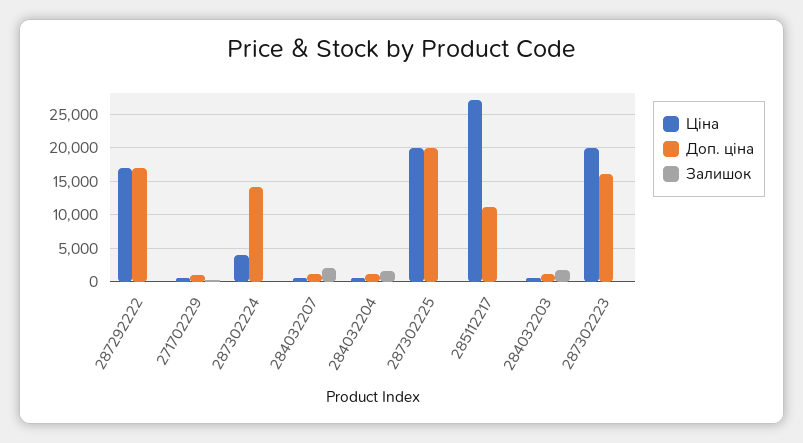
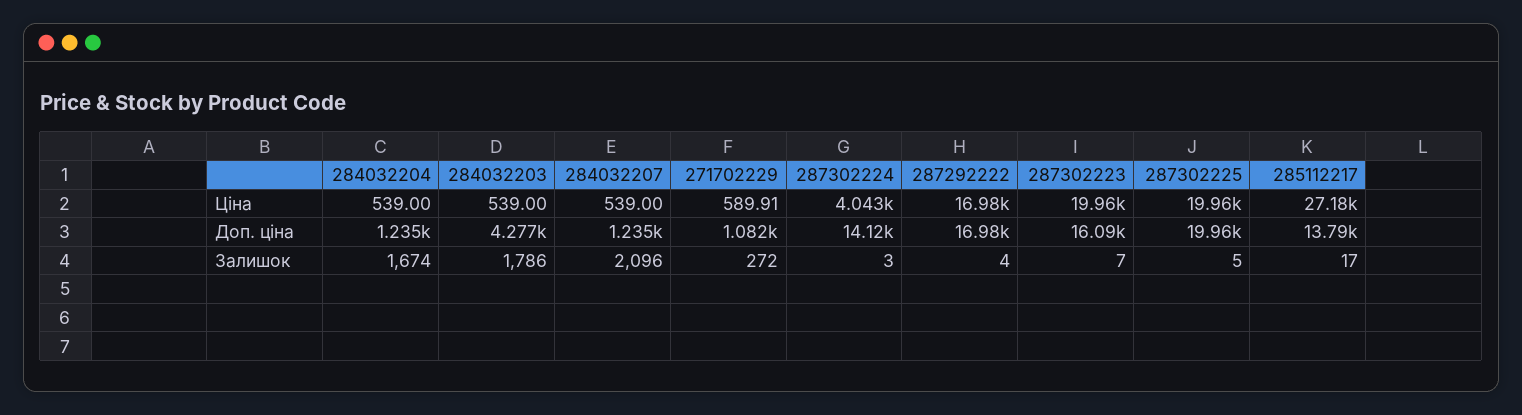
  {
    "Ціна": {
      "287292222": 16980,
      "271702229": 589.91,
      "287302224": 4043,
      "284032207": 539,
      "284032204": 539,
      "287302225": 19960,
      "285112217": 27180,
      "284032203": 539,
      "287302223": 19960
    },
    "Доп. ціна": {
      "287292222": 16980,
      "271702229": 1082,
      "287302224": 14120,
      "284032207": 1235,
      "284032204": 1235,
      "287302225": 19960,
-     "285112217": 11000,
+     "285112217": 13790,
-     "284032203": 1000,
+     "284032203": 4277,
      "287302223": 16090
    },
    "Залишок": {
      "287292222": 4,
      "271702229": 272,
      "287302224": 3,
      "284032207": 2096,
      "284032204": 1674,
      "287302225": 5,
      "285112217": 17,
      "284032203": 1786,
      "287302223": 7
    }
  }

